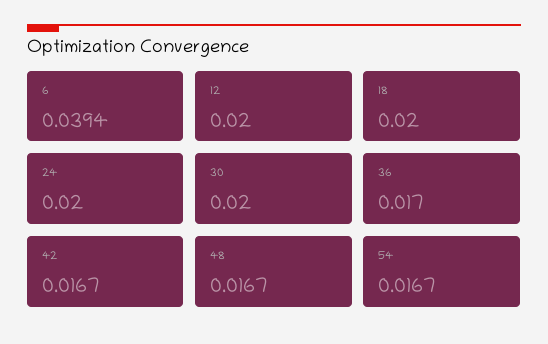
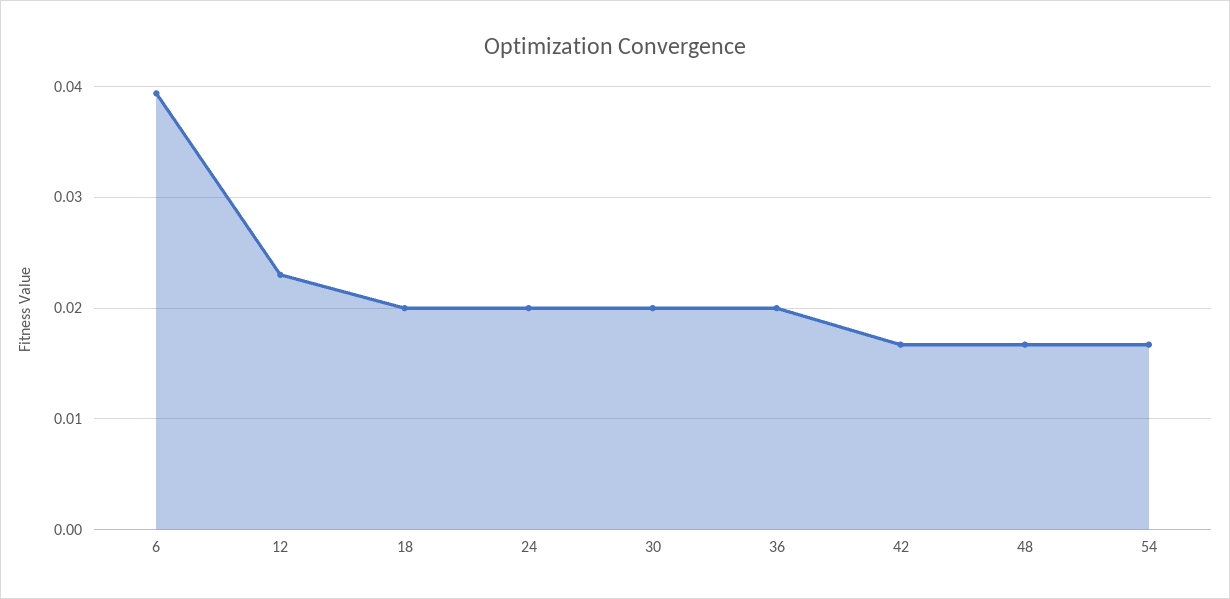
  {
    "6": 0.0394,
-   "12": 0.02,
+   "12": 0.023,
    "18": 0.02,
    "24": 0.02,
    "30": 0.02,
-   "36": 0.017,
+   "36": 0.02,
    "42": 0.0167,
    "48": 0.0167,
    "54": 0.0167
  }

